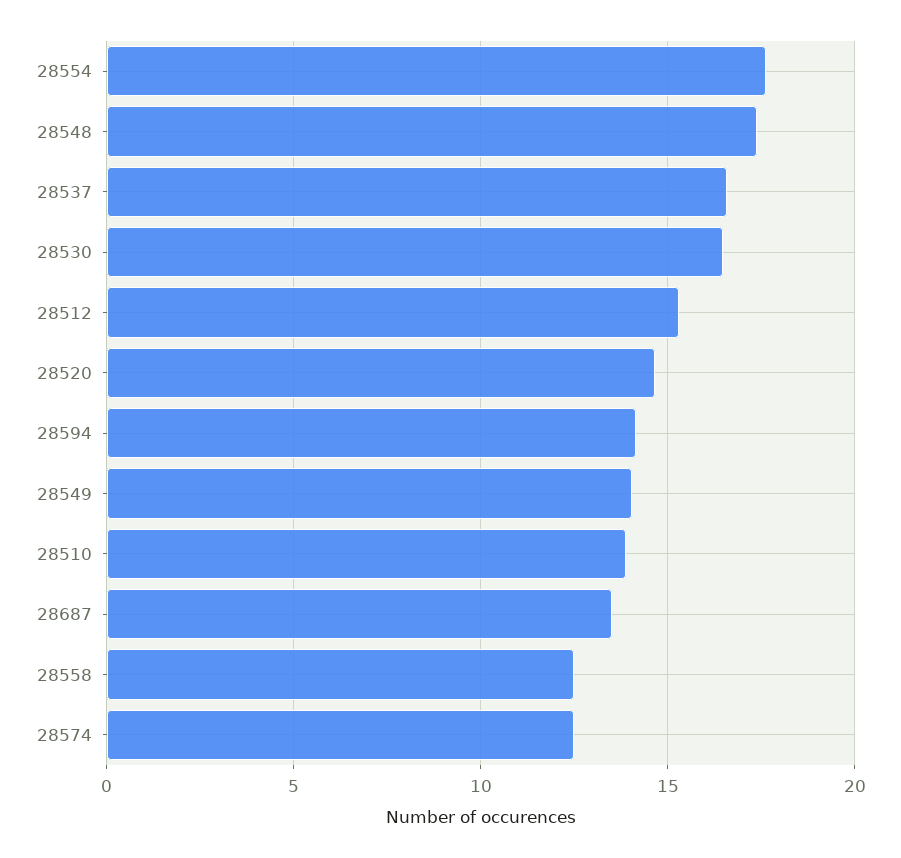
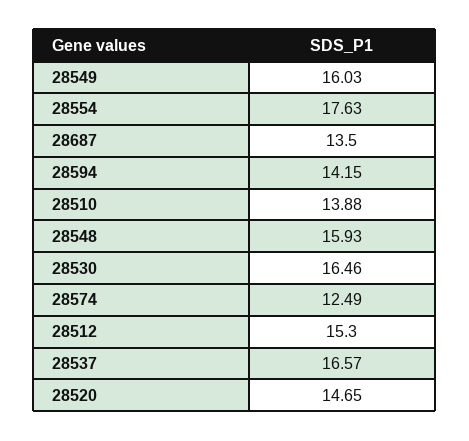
  {
    "28554": 17.63,
-   "28548": 17.5,
+   "28548": 15.93,
    "28537": 16.57,
    "28530": 16.46,
    "28512": 15.3,
    "28520": 14.65,
    "28594": 14.15,
-   "28549": 14,
+   "28549": 16.03,
    "28510": 13.88,
    "28687": 13.5,
-   "28558": 12.5,
    "28574": 12.49
  }

